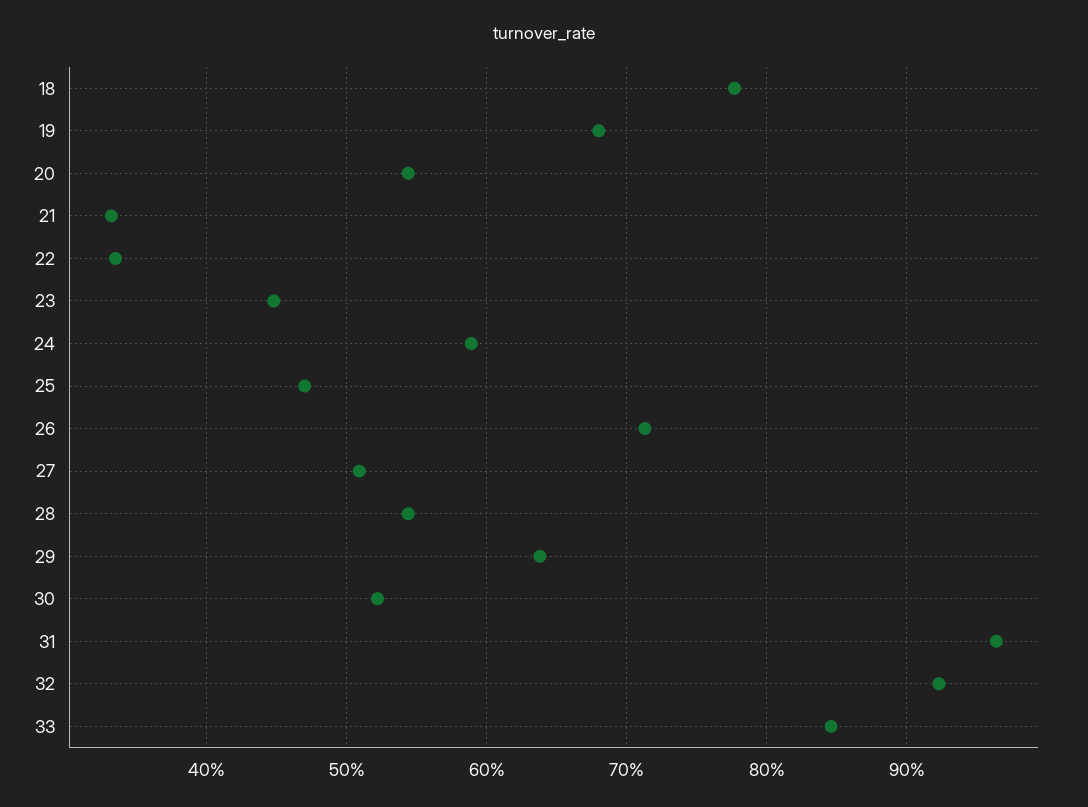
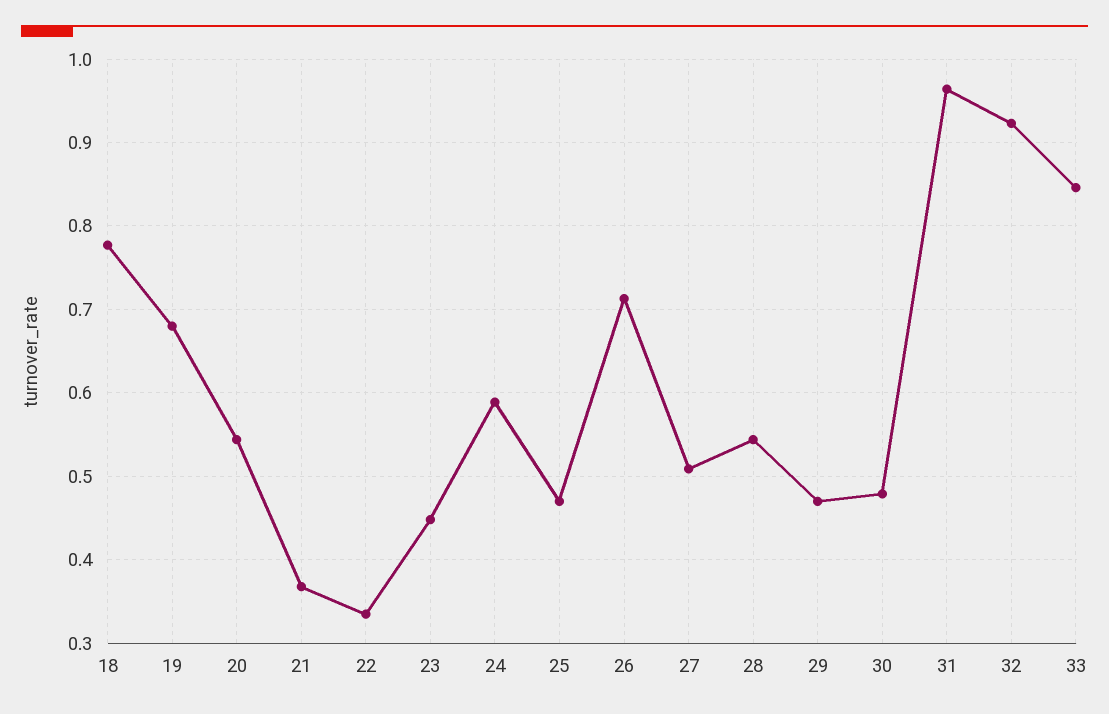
  {
    "18": 0.78,
    "19": 0.68,
    "20": 0.54,
-   "21": 0.33,
+   "21": 0.37,
    "22": 0.34,
    "23": 0.45,
    "24": 0.59,
    "25": 0.47,
    "26": 0.71,
    "27": 0.51,
    "28": 0.54,
-   "29": 0.64,
+   "29": 0.47,
-   "30": 0.52,
+   "30": 0.48,
    "31": 0.96,
    "32": 0.92,
    "33": 0.85
  }

